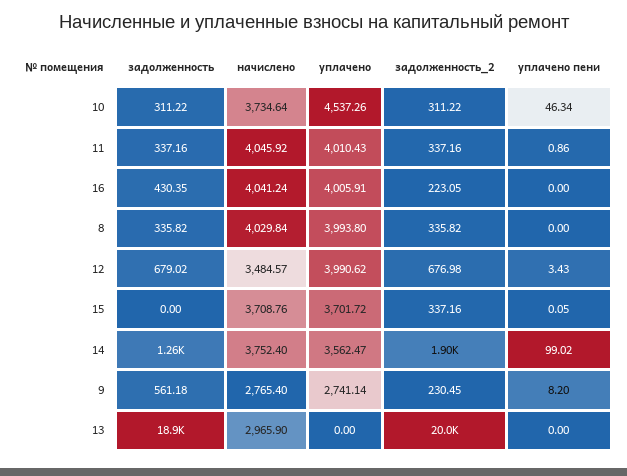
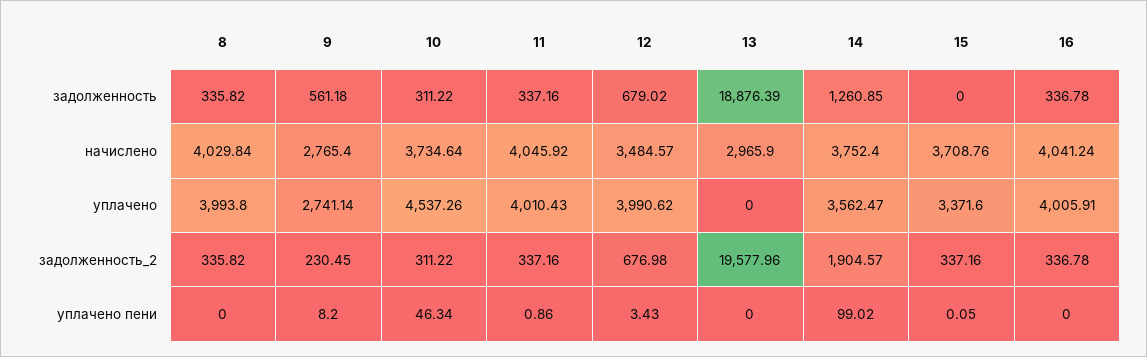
  {
    "задолженность": {
      "10": 311.22,
      "11": 337.16,
-     "16": 430.35,
+     "16": 336.78,
      "8": 335.82,
      "12": 679.02,
      "15": 0,
      "14": 1260.85,
      "9": 561.18,
      "13": 18876.39
    },
    "начислено": {
      "10": 3734.64,
      "11": 4045.92,
      "16": 4041.24,
      "8": 4029.84,
      "12": 3484.57,
      "15": 3708.76,
      "14": 3752.4,
      "9": 2765.4,
      "13": 2965.9
    },
    "уплачено": {
      "10": 4537.26,
      "11": 4010.43,
      "16": 4005.91,
      "8": 3993.8,
      "12": 3990.62,
-     "15": 3701.72,
+     "15": 3371.6,
      "14": 3562.47,
      "9": 2741.14,
      "13": 0
    },
    "задолженность_2": {
      "10": 311.22,
      "11": 337.16,
-     "16": 223.05,
+     "16": 336.78,
      "8": 335.82,
      "12": 676.98,
      "15": 337.16,
      "14": 1904.57,
      "9": 230.45,
-     "13": 20000
+     "13": 19577.96
    },
    "уплачено пени": {
      "10": 46.34,
      "11": 0.86,
      "16": 0,
      "8": 0,
      "12": 3.43,
      "15": 0.05,
      "14": 99.02,
      "9": 8.2,
      "13": 0
    }
  }

